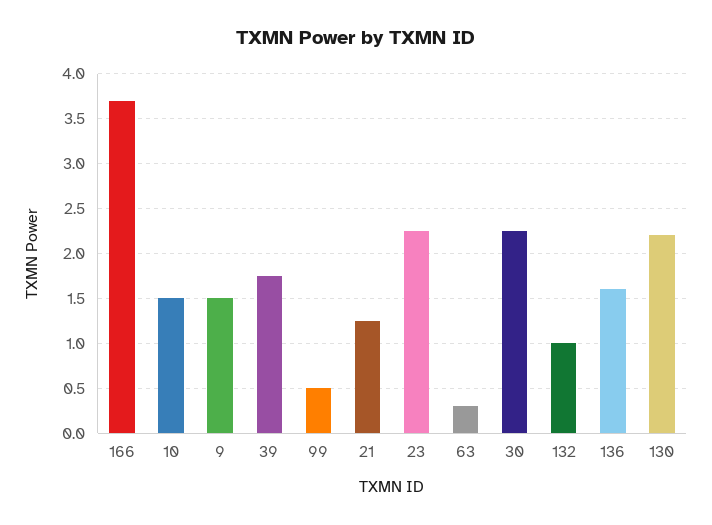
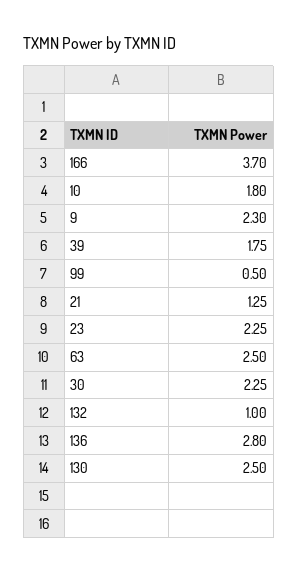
  {
    "166": 3.7,
-   "10": 1.5,
+   "10": 1.8,
-   "9": 1.5,
+   "9": 2.3,
    "39": 1.75,
    "99": 0.5,
    "21": 1.25,
    "23": 2.25,
-   "63": 0.3,
+   "63": 2.5,
    "30": 2.25,
    "132": 1,
-   "136": 1.6,
+   "136": 2.8,
-   "130": 2.2
+   "130": 2.5
  }

